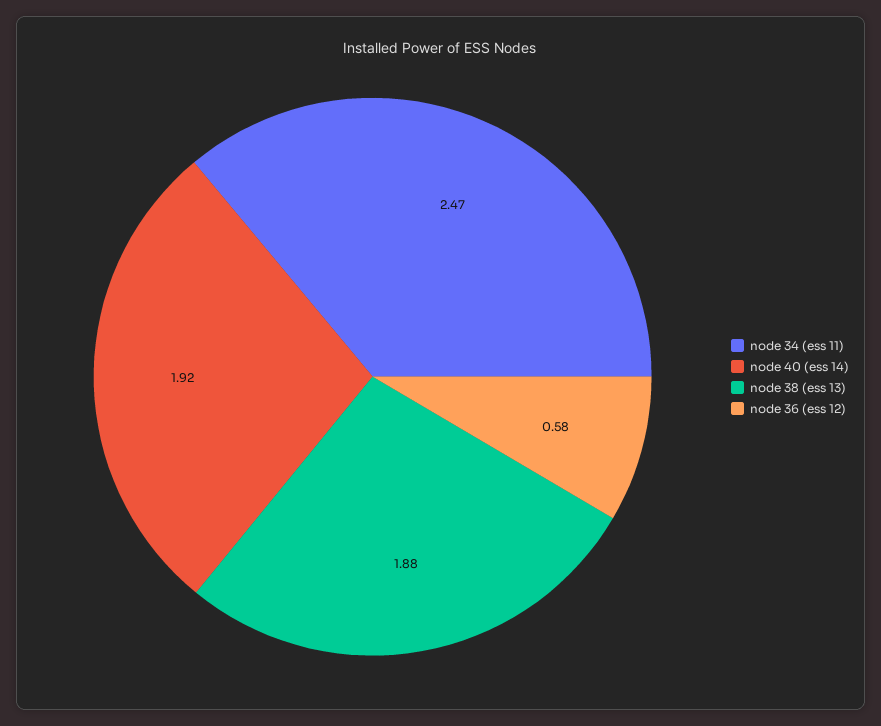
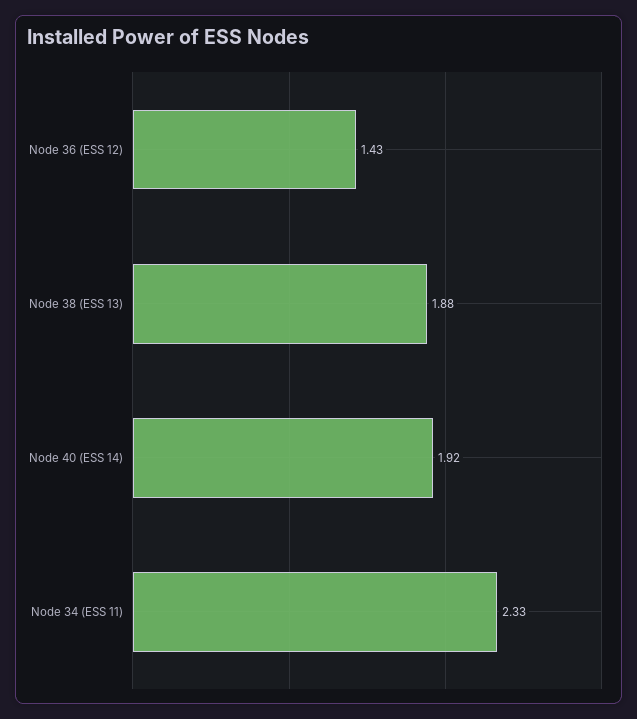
  {
-   "node 34 (ess 11)": 2.47,
+   "node 34 (ess 11)": 2.33,
    "node 40 (ess 14)": 1.92,
    "node 38 (ess 13)": 1.88,
-   "node 36 (ess 12)": 0.58
+   "node 36 (ess 12)": 1.43
  }

